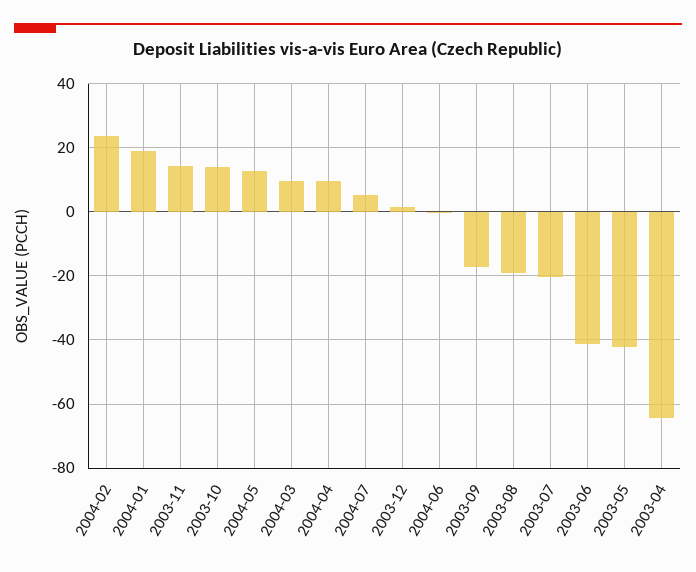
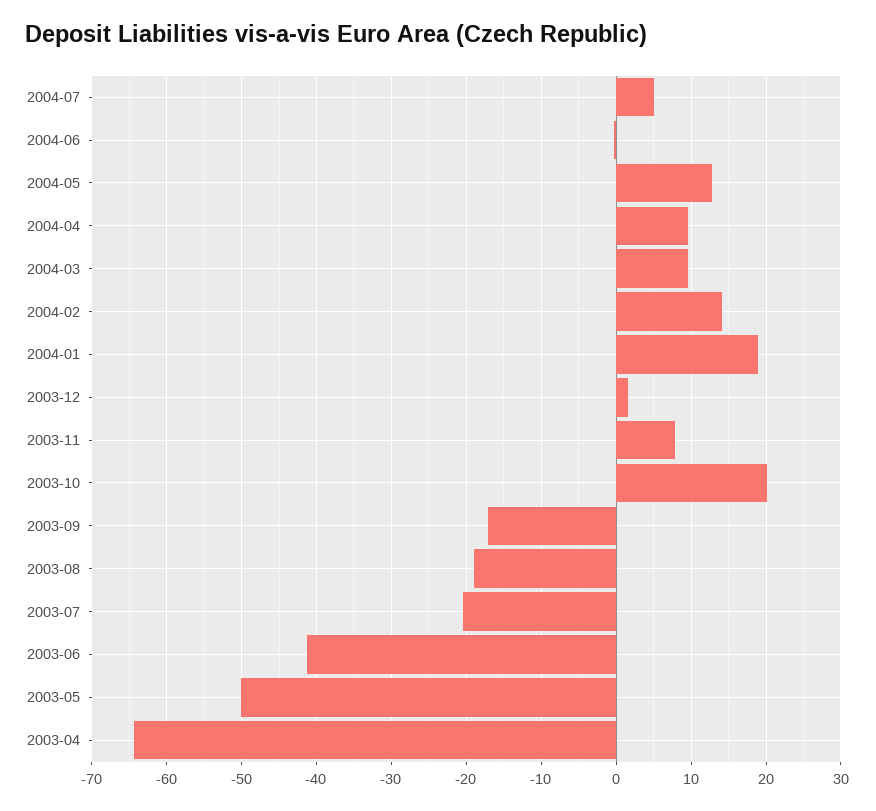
  {
-   "2004-02": 24,
+   "2004-02": 14,
    "2004-01": 19,
-   "2003-11": 14,
+   "2003-11": 8,
-   "2003-10": 14,
+   "2003-10": 20,
    "2004-05": 13,
    "2004-03": 10,
    "2004-04": 10,
    "2004-07": 5,
    "2003-12": 2,
    "2004-06": 0,
    "2003-09": -17,
    "2003-08": -19,
    "2003-07": -20,
    "2003-06": -41,
-   "2003-05": -42,
+   "2003-05": -50,
    "2003-04": -64
  }

